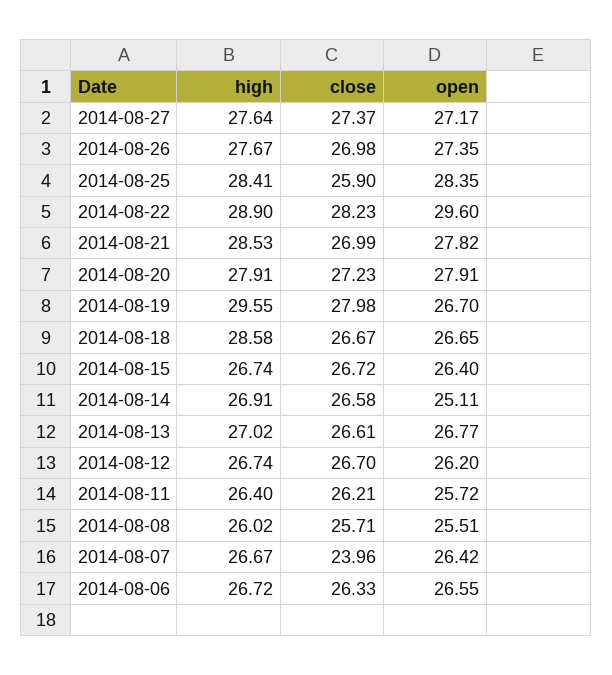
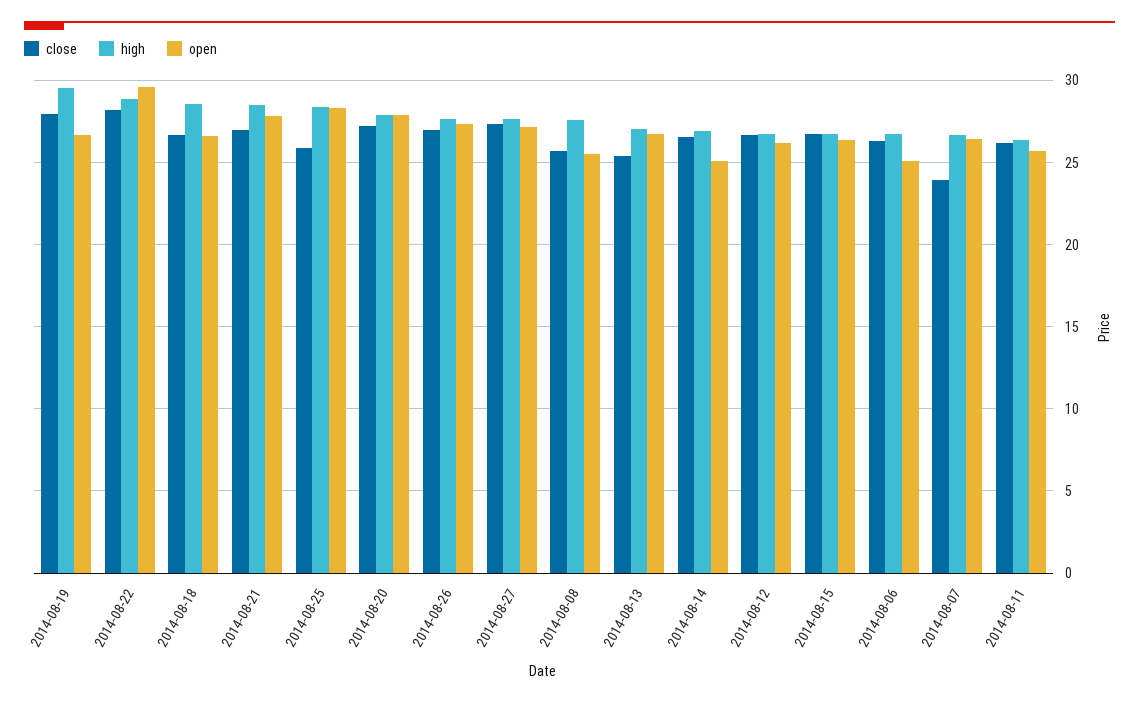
  {
    "high": {
      "2014-08-27": 27.64,
      "2014-08-26": 27.67,
      "2014-08-25": 28.41,
      "2014-08-22": 28.9,
      "2014-08-21": 28.53,
      "2014-08-20": 27.91,
      "2014-08-19": 29.55,
      "2014-08-18": 28.58,
      "2014-08-15": 26.74,
      "2014-08-14": 26.91,
      "2014-08-13": 27.02,
      "2014-08-12": 26.74,
      "2014-08-11": 26.4,
-     "2014-08-08": 26.02,
+     "2014-08-08": 27.5,
      "2014-08-07": 26.67,
      "2014-08-06": 26.72
    },
    "close": {
      "2014-08-27": 27.37,
      "2014-08-26": 26.98,
      "2014-08-25": 25.9,
      "2014-08-22": 28.23,
      "2014-08-21": 26.99,
      "2014-08-20": 27.23,
      "2014-08-19": 27.98,
      "2014-08-18": 26.67,
      "2014-08-15": 26.72,
      "2014-08-14": 26.58,
-     "2014-08-13": 26.61,
+     "2014-08-13": 25.5,
      "2014-08-12": 26.7,
      "2014-08-11": 26.21,
      "2014-08-08": 25.71,
      "2014-08-07": 23.96,
      "2014-08-06": 26.33
    },
    "open": {
      "2014-08-27": 27.17,
      "2014-08-26": 27.35,
      "2014-08-25": 28.35,
      "2014-08-22": 29.6,
      "2014-08-21": 27.82,
      "2014-08-20": 27.91,
      "2014-08-19": 26.7,
      "2014-08-18": 26.65,
      "2014-08-15": 26.4,
      "2014-08-14": 25.11,
      "2014-08-13": 26.77,
      "2014-08-12": 26.2,
      "2014-08-11": 25.72,
      "2014-08-08": 25.51,
      "2014-08-07": 26.42,
-     "2014-08-06": 26.55
+     "2014-08-06": 25
    }
  }

